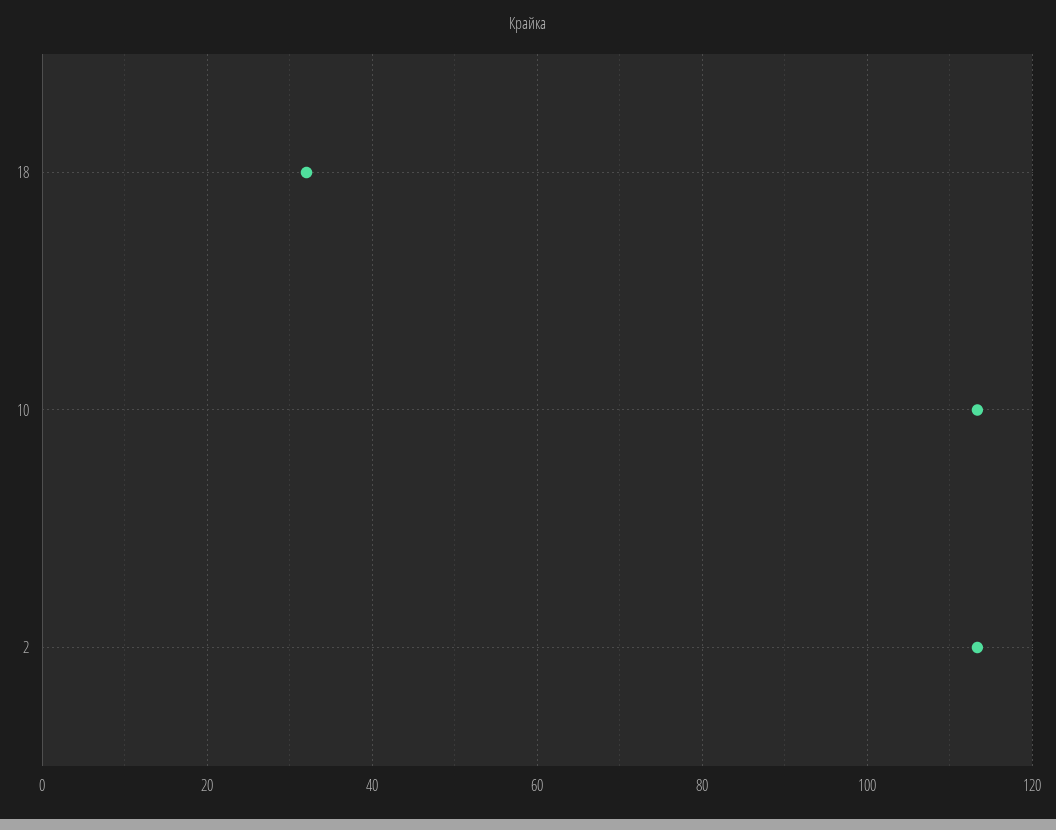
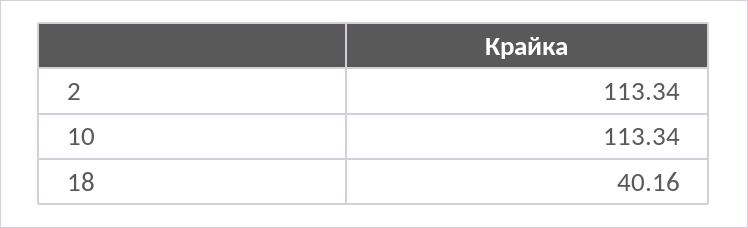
  {
-   "18": 32,
+   "18": 40.16,
    "10": 113.34,
    "2": 113.34
  }

